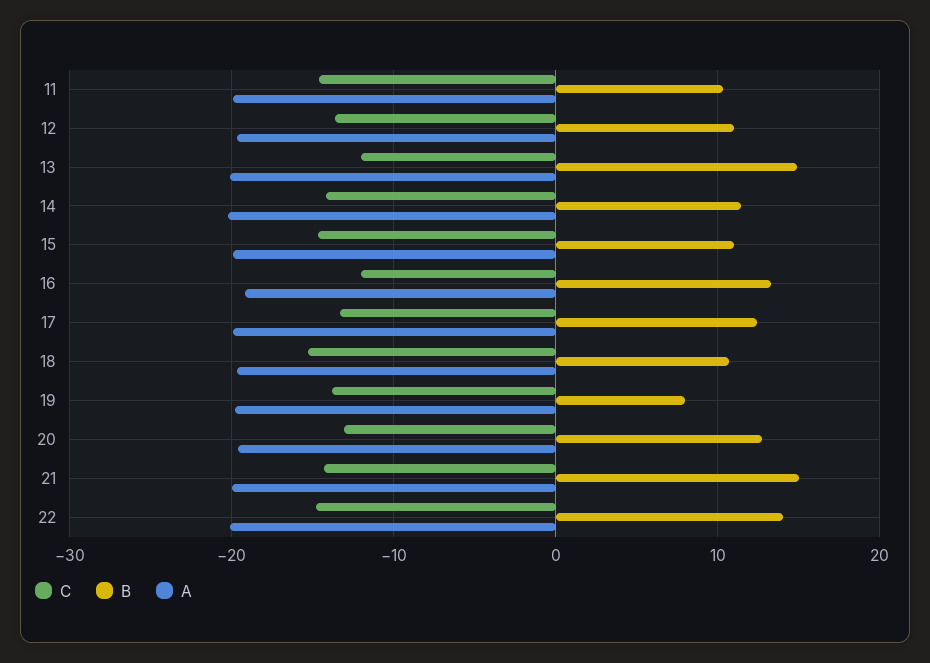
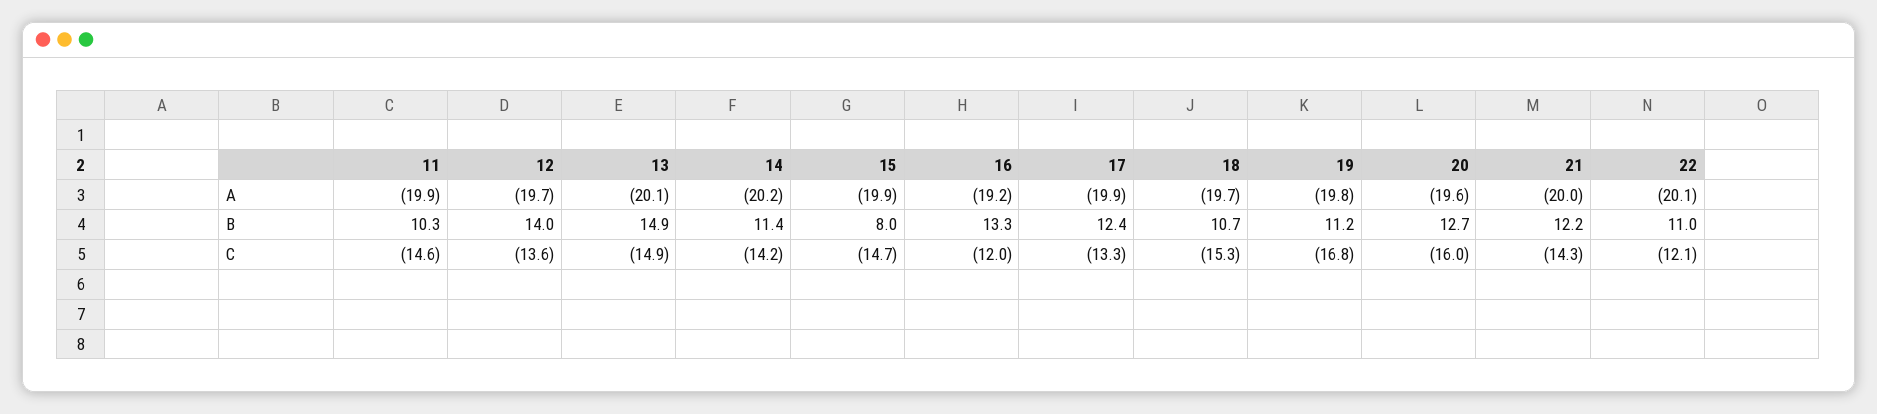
  {
    "C": {
      "11": -14.6,
      "12": -13.6,
-     "13": -12,
+     "13": -14.9,
      "14": -14.2,
      "15": -14.7,
      "16": -12,
      "17": -13.3,
      "18": -15.3,
-     "19": -14,
+     "19": -16.8,
-     "20": -13,
+     "20": -16,
      "21": -14.3,
-     "22": -15
+     "22": -12.1
    },
    "B": {
      "11": 10.3,
-     "12": 11,
+     "12": 14,
      "13": 14.9,
      "14": 11.4,
-     "15": 11,
+     "15": 8,
      "16": 13.3,
      "17": 12.4,
      "18": 10.7,
-     "19": 8,
+     "19": 11.2,
      "20": 12.7,
-     "21": 15,
+     "21": 12.2,
-     "22": 14
+     "22": 11
    },
    "A": {
      "11": -19.9,
      "12": -19.7,
      "13": -20.1,
      "14": -20.2,
      "15": -19.9,
      "16": -19.2,
      "17": -19.9,
      "18": -19.7,
      "19": -19.8,
      "20": -19.6,
      "21": -20,
      "22": -20.1
    }
  }

